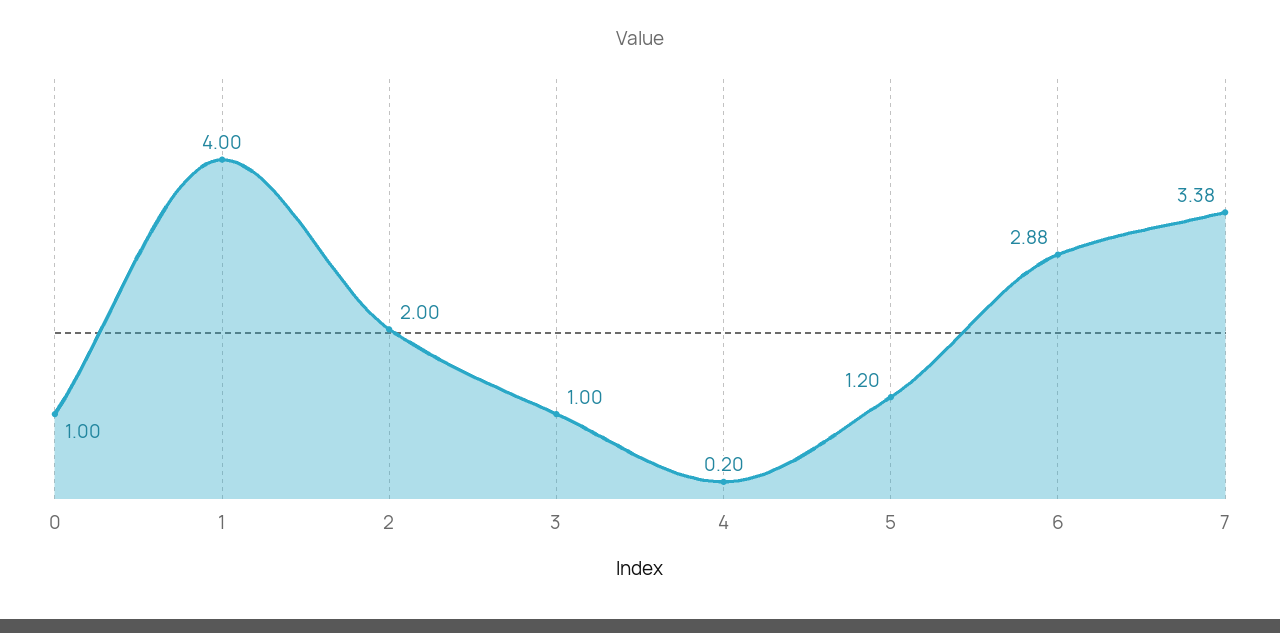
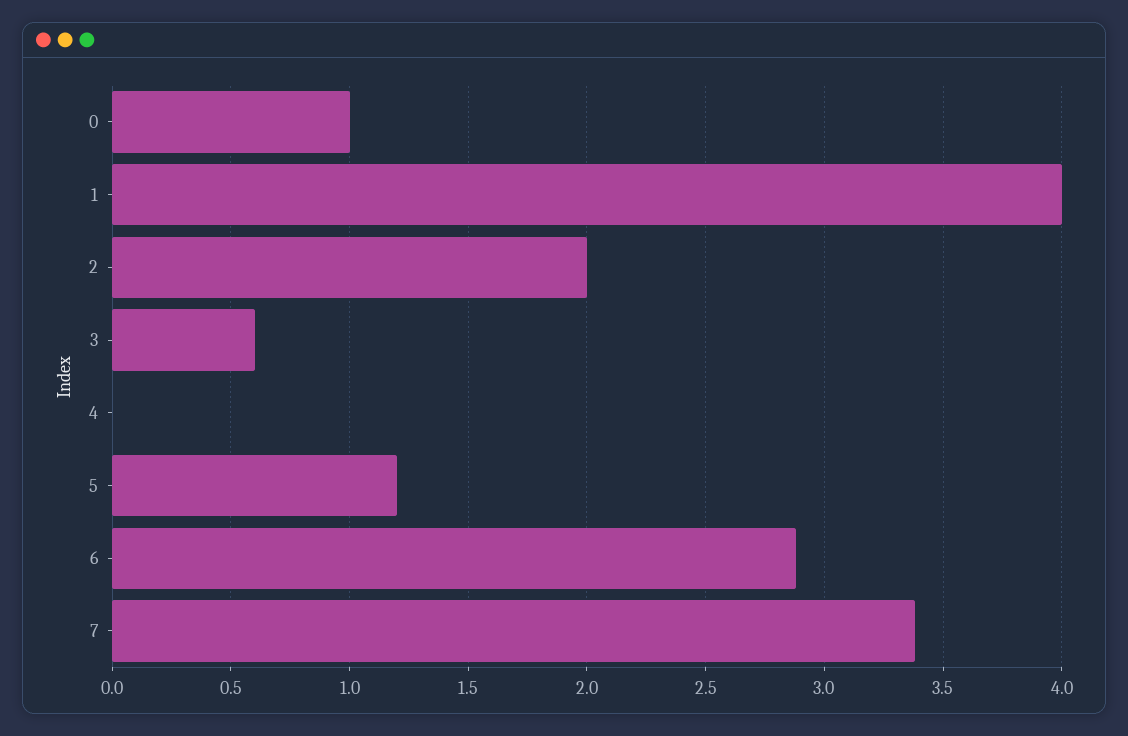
  {
    "0": 1,
    "1": 4,
    "2": 2,
-   "3": 1,
+   "3": 0.6,
-   "4": 0.2,
+   "4": 0,
    "5": 1.2,
    "6": 2.88,
    "7": 3.38
  }

